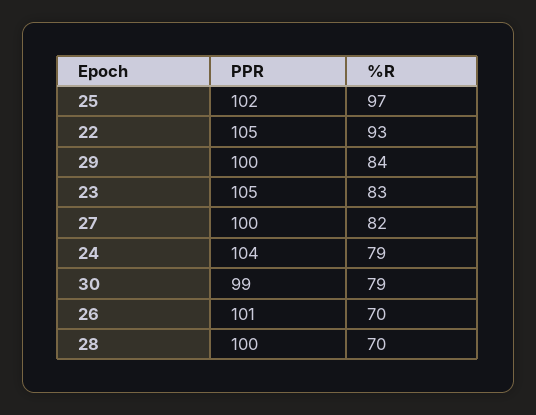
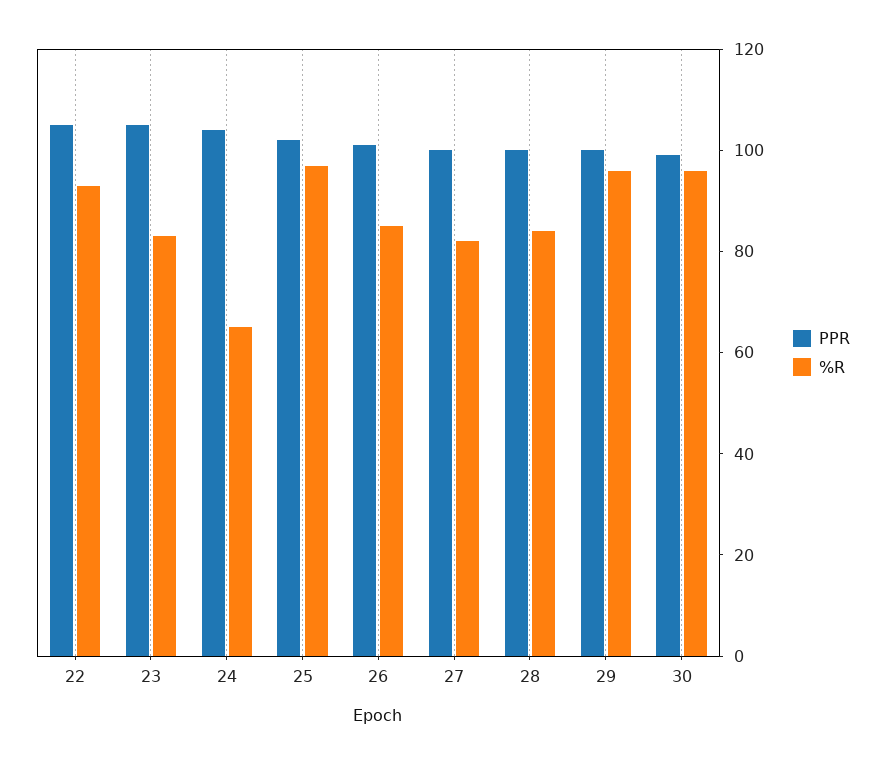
  {
    "PPR": {
      "25": 102,
      "22": 105,
      "29": 100,
      "23": 105,
      "27": 100,
      "24": 104,
      "30": 99,
      "26": 101,
      "28": 100
    },
    "%R": {
      "25": 97,
      "22": 93,
-     "29": 84,
+     "29": 95,
      "23": 83,
      "27": 82,
-     "24": 79,
+     "24": 65,
-     "30": 79,
+     "30": 95,
-     "26": 70,
+     "26": 85,
-     "28": 70
+     "28": 85
    }
  }

